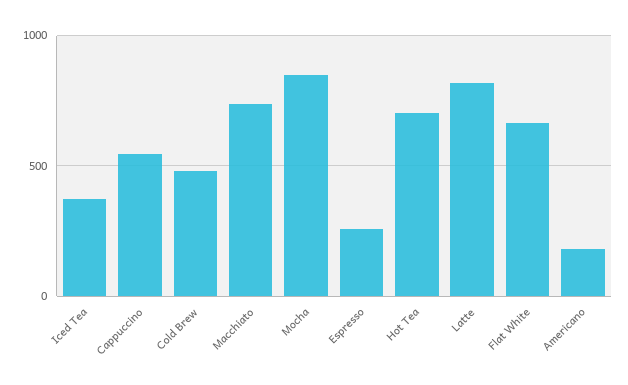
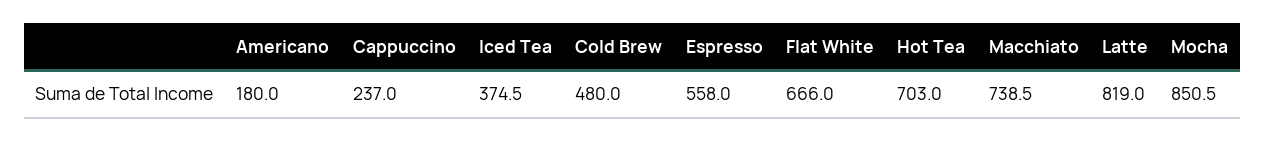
  {
    "Iced Tea": 374.5,
-   "Cappuccino": 550,
+   "Cappuccino": 237,
    "Cold Brew": 480,
    "Macchiato": 738.5,
    "Mocha": 850.5,
-   "Espresso": 250,
+   "Espresso": 558,
    "Hot Tea": 703,
    "Latte": 819,
    "Flat White": 666,
    "Americano": 180
  }

